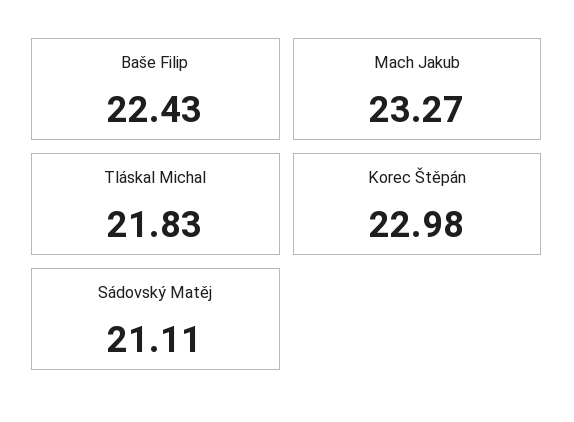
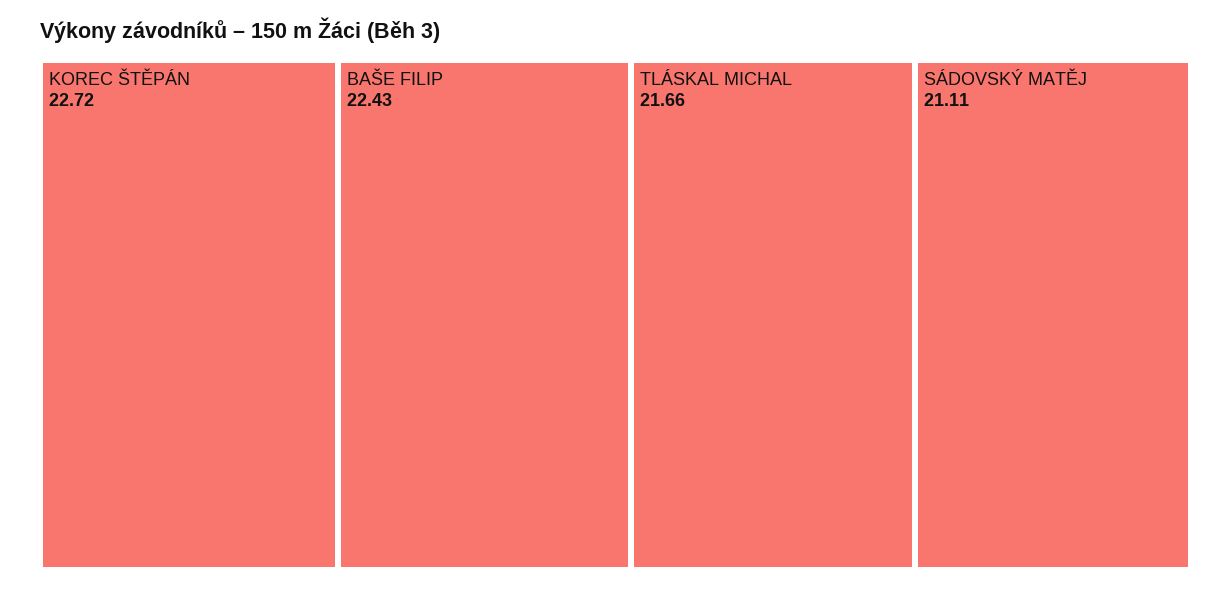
  {
    "Baše Filip": 22.43,
-   "Mach Jakub": 23.27,
-   "Tláskal Michal": 21.83,
+   "Tláskal Michal": 21.66,
-   "Korec Štěpán": 22.98,
+   "Korec Štěpán": 22.72,
    "Sádovský Matěj": 21.11
  }

